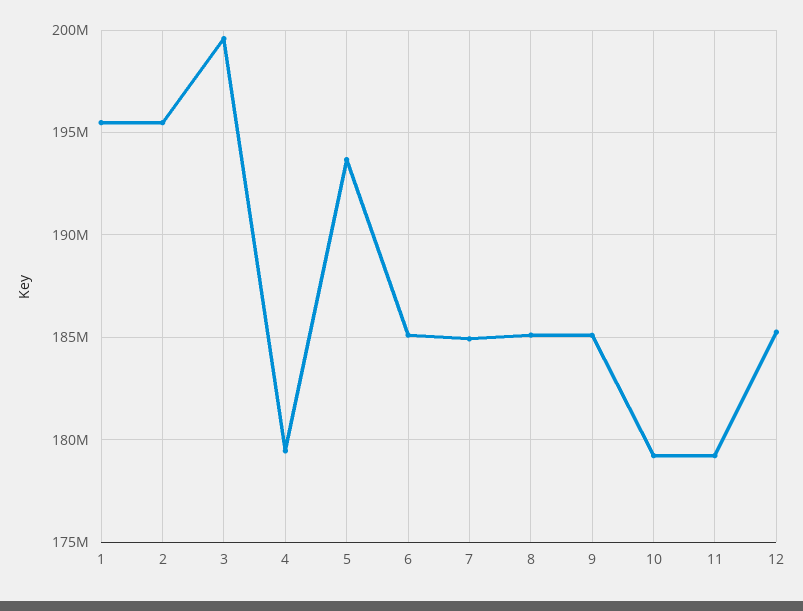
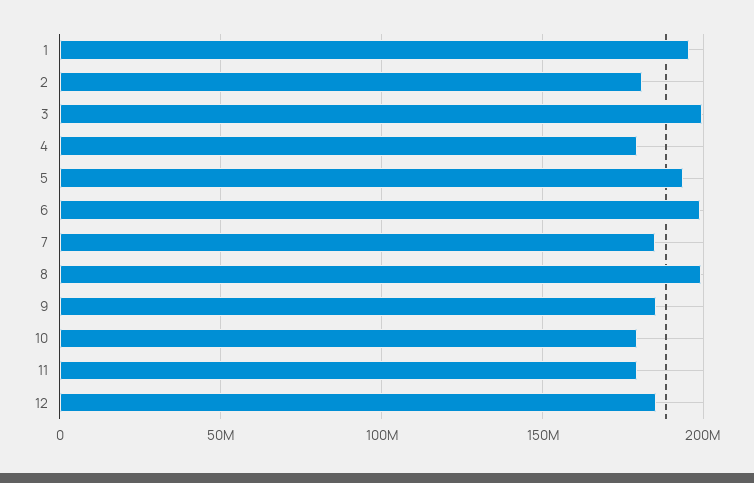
  {
    "1": 195500000,
-   "2": 195500000,
+   "2": 180000000,
    "3": 199500000,
    "4": 179500000,
    "5": 193500000,
-   "6": 185000000,
+   "6": 200000000,
    "7": 185000000,
-   "8": 185000000,
+   "8": 200000000,
    "9": 185000000,
    "10": 179000000,
    "11": 179000000,
    "12": 185500000
  }

